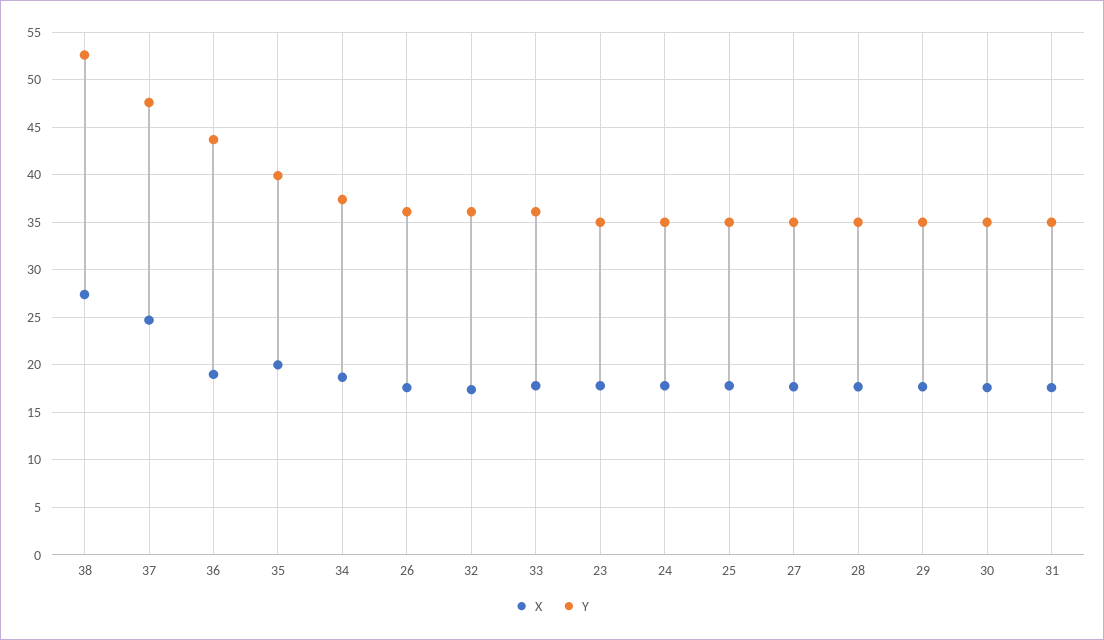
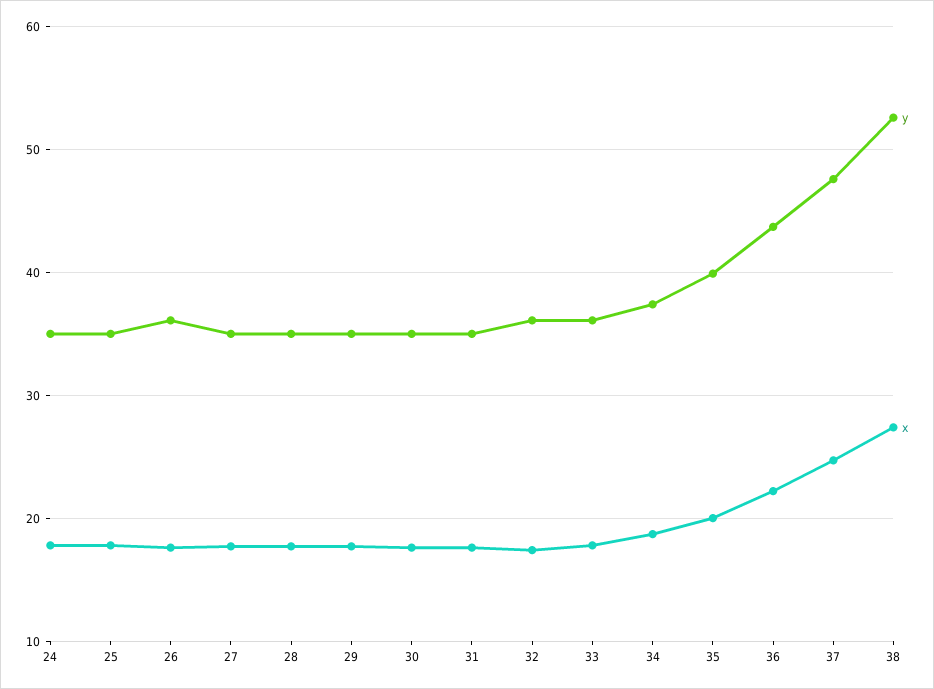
  {
    "X": {
      "38": 27,
      "37": 25,
-     "36": 19,
+     "36": 22,
      "35": 20,
      "34": 19,
      "26": 18,
      "32": 17,
      "33": 18,
-     "23": 18,
      "24": 18,
      "25": 18,
      "27": 18,
      "28": 18,
      "29": 18,
      "30": 18,
      "31": 18
    },
    "Y": {
      "38": 53,
      "37": 48,
      "36": 44,
      "35": 40,
      "34": 37,
      "26": 36,
      "32": 36,
      "33": 36,
-     "23": 35,
      "24": 35,
      "25": 35,
      "27": 35,
      "28": 35,
      "29": 35,
      "30": 35,
      "31": 35
    }
  }

